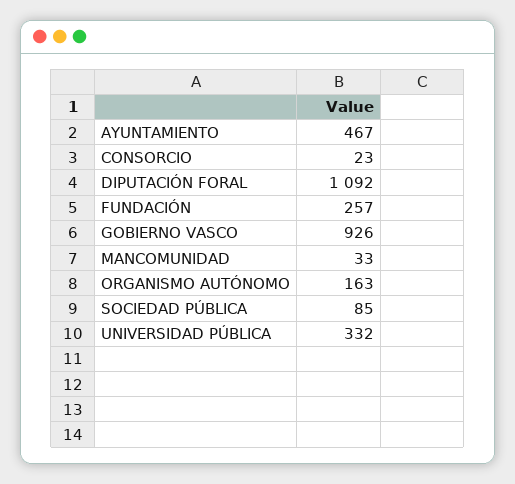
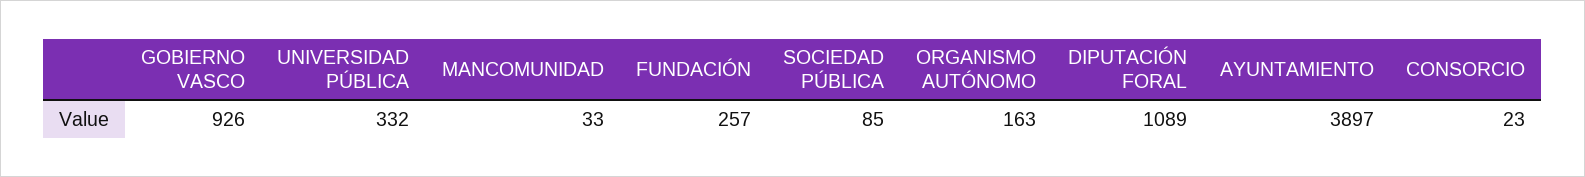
  {
-   "AYUNTAMIENTO": 467,
+   "AYUNTAMIENTO": 3897,
    "CONSORCIO": 23,
-   "DIPUTACIÓN FORAL": 1092,
+   "DIPUTACIÓN FORAL": 1089,
    "FUNDACIÓN": 257,
    "GOBIERNO VASCO": 926,
    "MANCOMUNIDAD": 33,
    "ORGANISMO AUTÓNOMO": 163,
    "SOCIEDAD PÚBLICA": 85,
    "UNIVERSIDAD PÚBLICA": 332
  }

